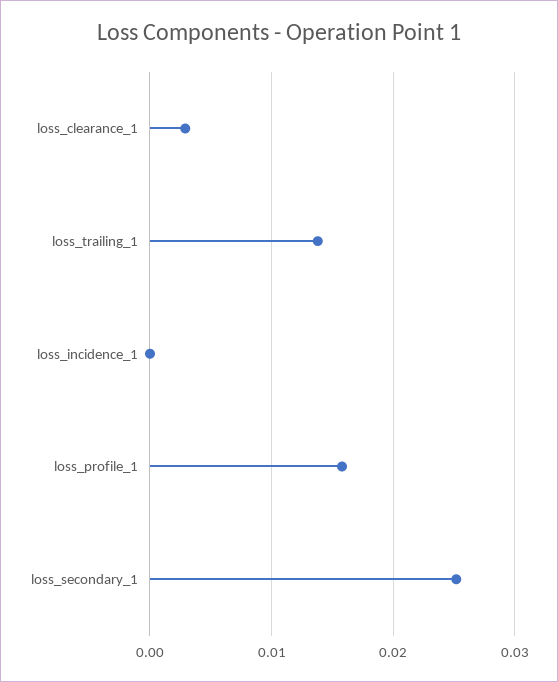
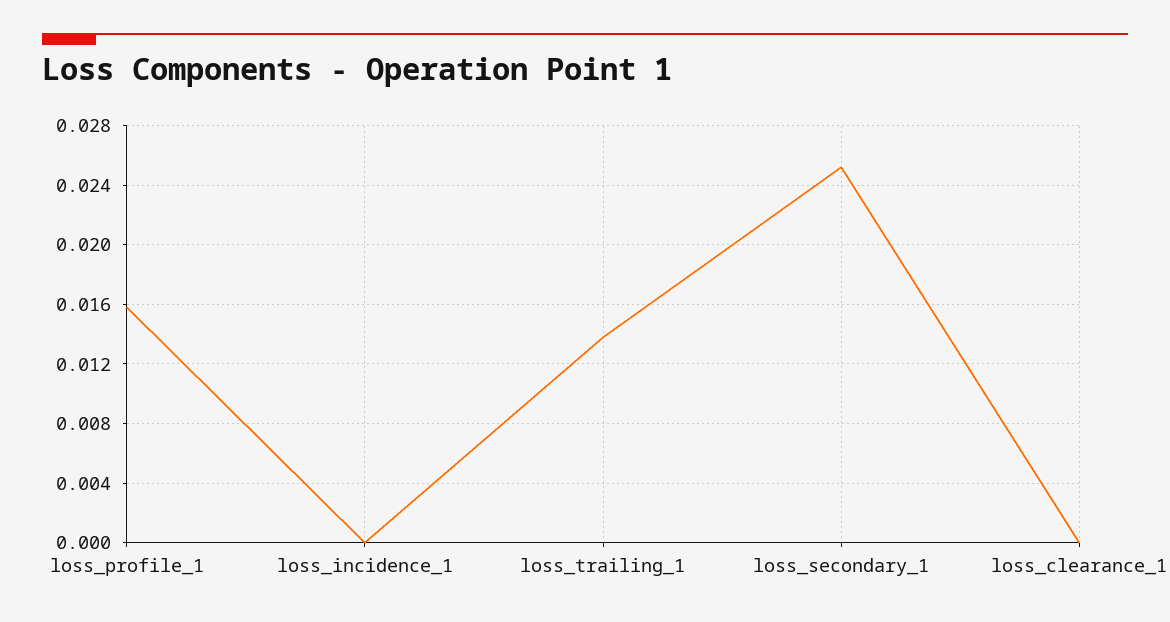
  {
-   "loss_clearance_1": 0.003,
+   "loss_clearance_1": 0,
    "loss_trailing_1": 0.014,
    "loss_incidence_1": 0,
    "loss_profile_1": 0.016,
    "loss_secondary_1": 0.025
  }

